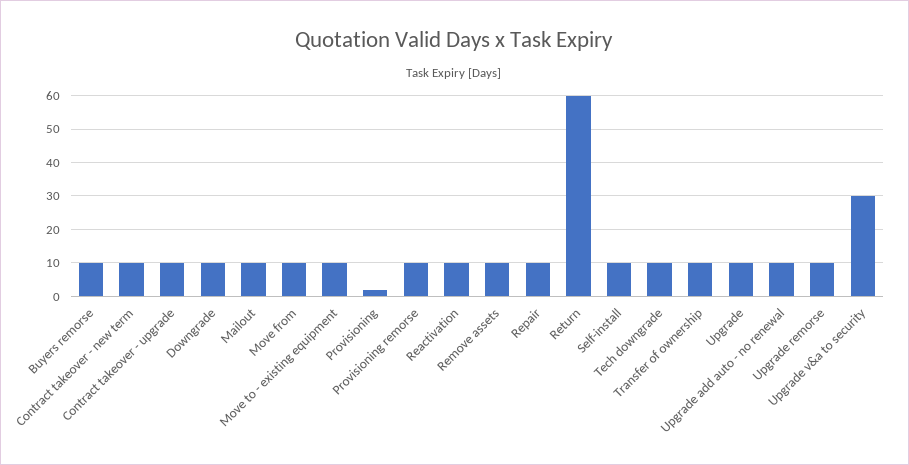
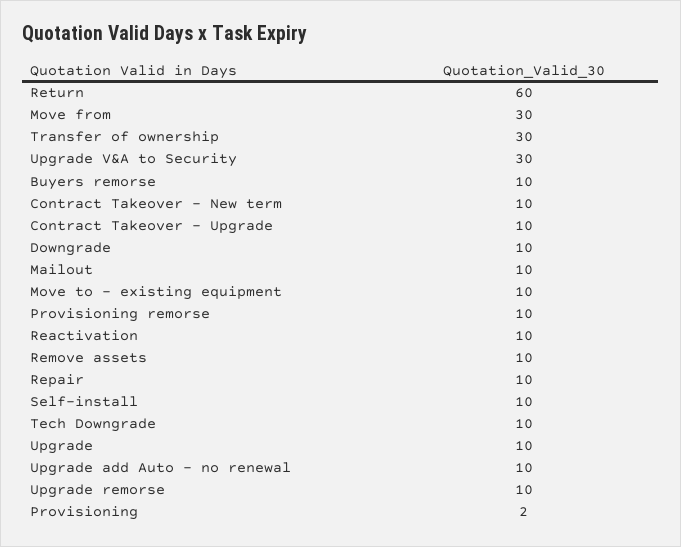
  {
    "Buyers remorse": 10,
    "Contract takeover - new term": 10,
    "Contract takeover - upgrade": 10,
    "Downgrade": 10,
    "Mailout": 10,
-   "Move from": 10,
+   "Move from": 30,
    "Move to - existing equipment": 10,
    "Provisioning": 2,
    "Provisioning remorse": 10,
    "Reactivation": 10,
    "Remove assets": 10,
    "Repair": 10,
    "Return": 60,
    "Self-install": 10,
    "Tech downgrade": 10,
-   "Transfer of ownership": 10,
+   "Transfer of ownership": 30,
    "Upgrade": 10,
    "Upgrade add auto - no renewal": 10,
    "Upgrade remorse": 10,
    "Upgrade v&a to security": 30
  }

